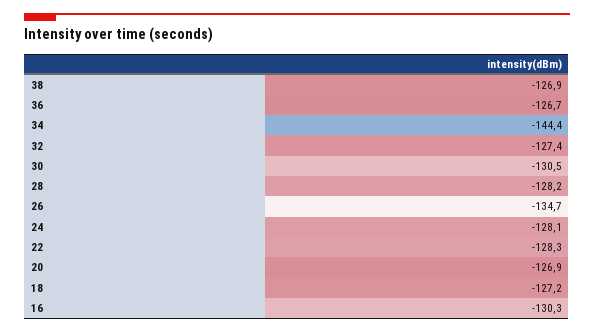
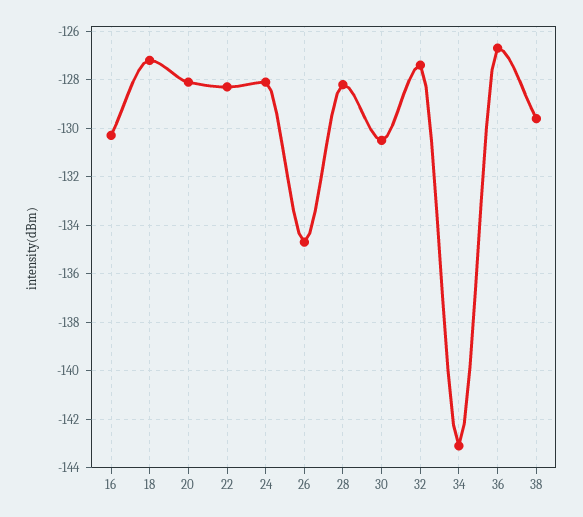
  {
-   "38": -126.9,
+   "38": -129.5,
    "36": -126.7,
-   "34": -144.4,
+   "34": -143,
    "32": -127.4,
    "30": -130.5,
    "28": -128.2,
    "26": -134.7,
    "24": -128.1,
    "22": -128.3,
-   "20": -126.9,
+   "20": -128,
    "18": -127.2,
    "16": -130.3
  }

